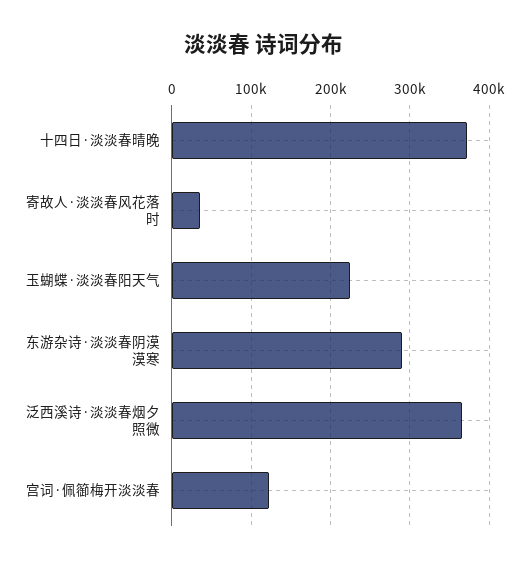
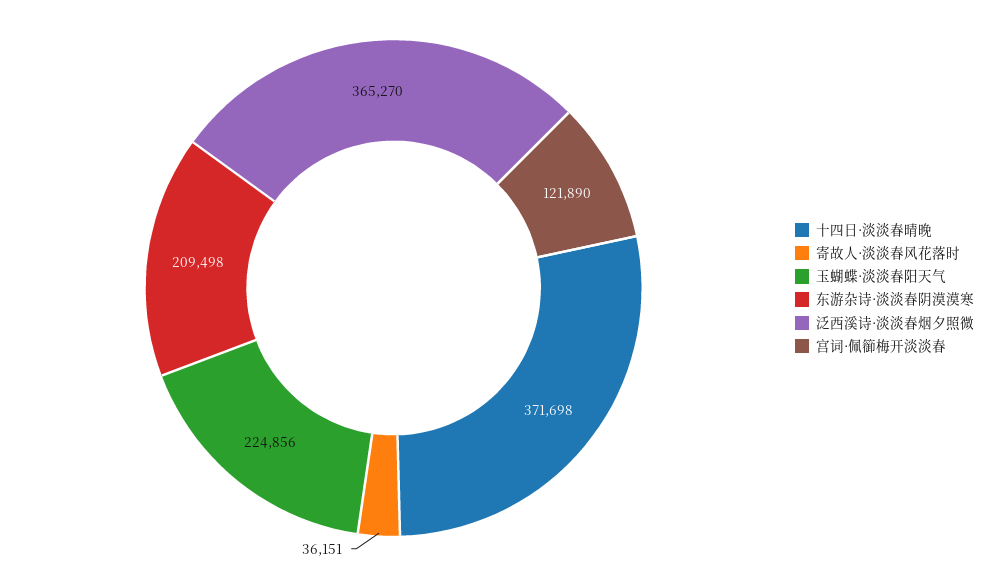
  {
    "十四日·淡淡春晴晚": 371698,
    "寄故人·淡淡春风花落时": 36151,
    "玉蝴蝶·淡淡春阳天气": 224856,
-   "东游杂诗·淡淡春阴漠漠寒": 290000,
+   "东游杂诗·淡淡春阴漠漠寒": 209498,
    "泛西溪诗·淡淡春烟夕照微": 365270,
    "宫词·佩篽梅开淡淡春": 121890
  }

